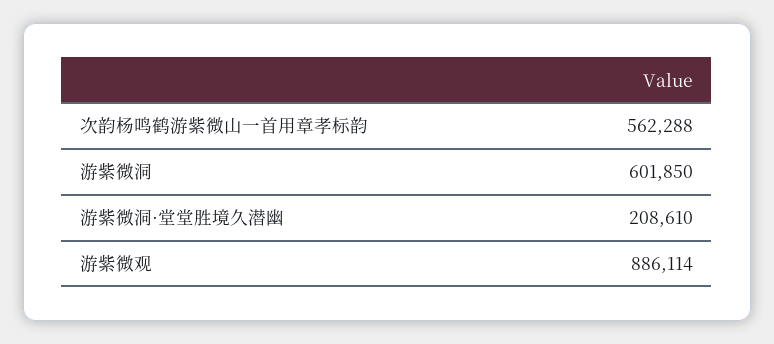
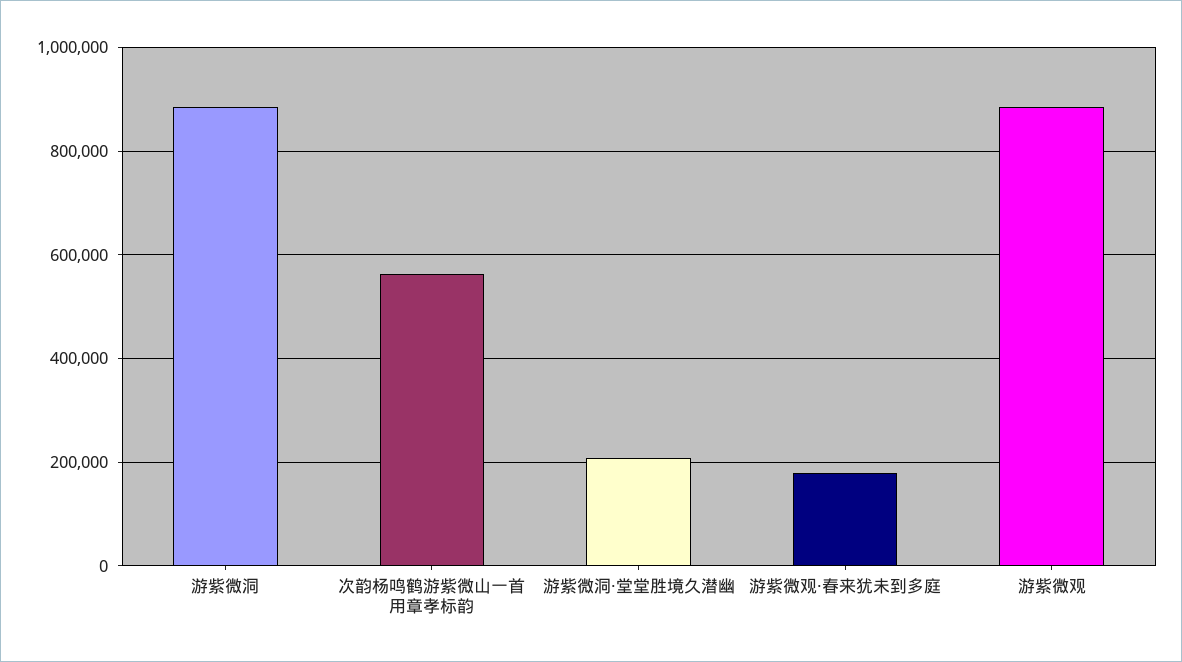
  {
    "次韵杨鸣鹤游紫微山一首用章孝标韵": 562288,
-   "游紫微洞": 601850,
+   "游紫微洞": 880000,
    "游紫微洞·堂堂胜境久潜幽": 208610,
-   "游紫微观": 886114
+   "游紫微观": 886114,
+   "游紫微观·春来犹未到多庭": 180000
  }

